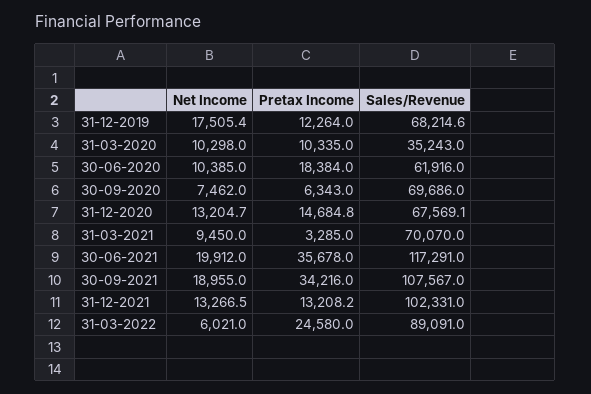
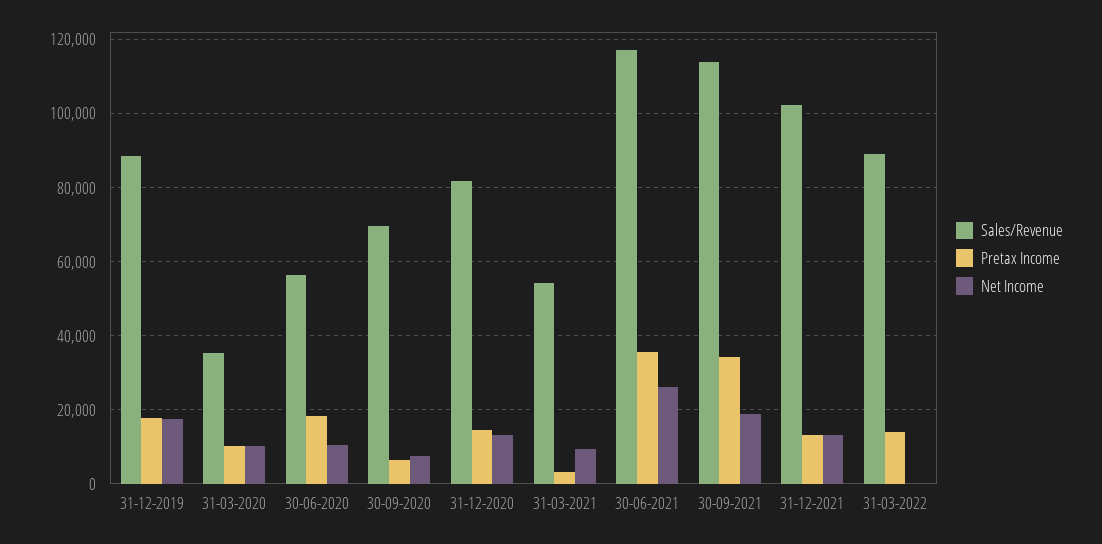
  {
    "Net Income": {
      "31-12-2019": 17505.4,
      "31-03-2020": 10298,
      "30-06-2020": 10385,
      "30-09-2020": 7462,
      "31-12-2020": 13204.7,
      "31-03-2021": 9450,
-     "30-06-2021": 19912,
+     "30-06-2021": 26000,
      "30-09-2021": 18955,
      "31-12-2021": 13266.5,
-     "31-03-2022": 6021
+     "31-03-2022": 0
    },
    "Pretax Income": {
-     "31-12-2019": 12264,
+     "31-12-2019": 18000,
      "31-03-2020": 10335,
      "30-06-2020": 18384,
      "30-09-2020": 6343,
      "31-12-2020": 14684.8,
      "31-03-2021": 3285,
      "30-06-2021": 35678,
      "30-09-2021": 34216,
      "31-12-2021": 13208.2,
-     "31-03-2022": 24580
+     "31-03-2022": 14000
    },
    "Sales/Revenue": {
-     "31-12-2019": 68214.6,
+     "31-12-2019": 88000,
      "31-03-2020": 35243,
-     "30-06-2020": 61916,
+     "30-06-2020": 56000,
      "30-09-2020": 69686,
-     "31-12-2020": 67569.1,
+     "31-12-2020": 82000,
-     "31-03-2021": 70070,
+     "31-03-2021": 54000,
      "30-06-2021": 117291,
-     "30-09-2021": 107567,
+     "30-09-2021": 114000,
      "31-12-2021": 102331,
      "31-03-2022": 89091
    }
  }

